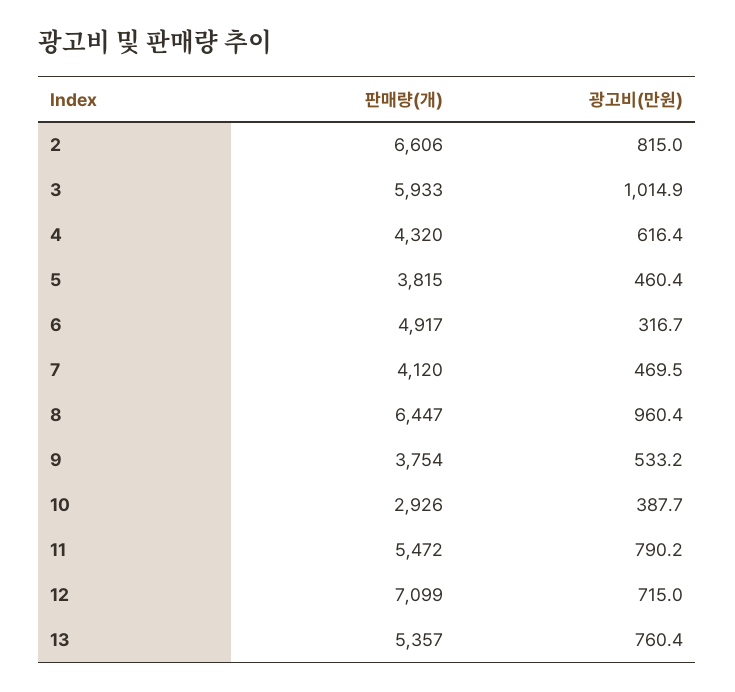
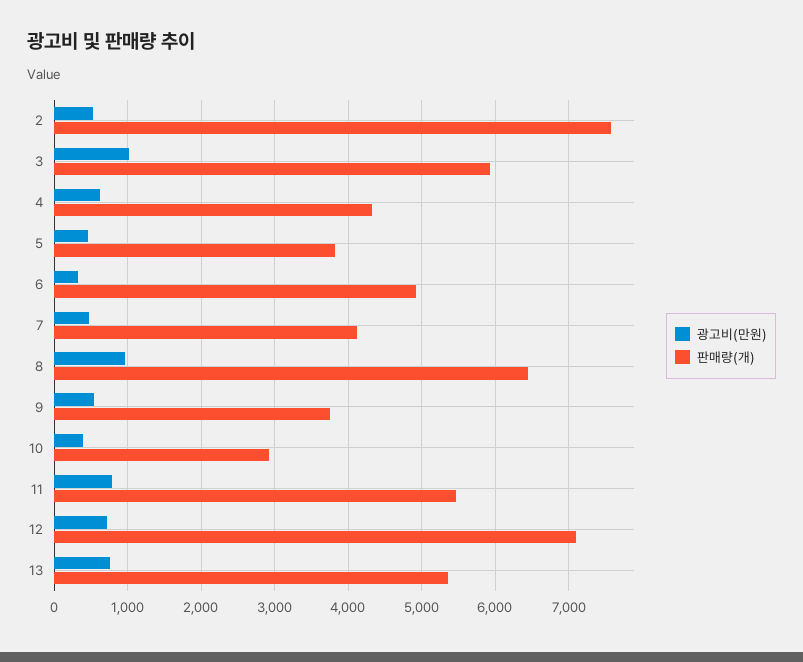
  {
    "판매량(개)": {
-     "2": 6606,
+     "2": 7600,
      "3": 5933,
      "4": 4320,
      "5": 3815,
      "6": 4917,
      "7": 4120,
      "8": 6447,
      "9": 3754,
      "10": 2926,
      "11": 5472,
      "12": 7099,
      "13": 5357
    },
    "광고비(만원)": {
-     "2": 815,
+     "2": 500,
      "3": 1014.9,
      "4": 616.4,
      "5": 460.4,
      "6": 316.7,
      "7": 469.5,
      "8": 960.4,
      "9": 533.2,
      "10": 387.7,
      "11": 790.2,
      "12": 715,
      "13": 760.4
    }
  }

